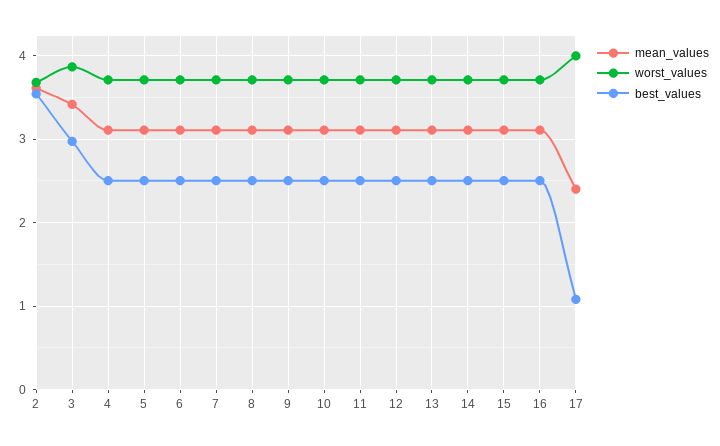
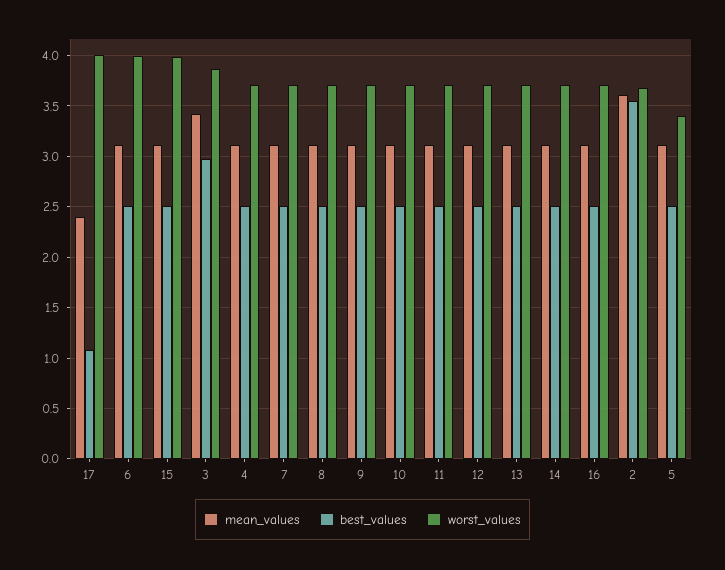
  {
    "mean_values": {
      "2": 3.6,
      "3": 3.4,
      "4": 3.1,
      "5": 3.1,
      "6": 3.1,
      "7": 3.1,
      "8": 3.1,
      "9": 3.1,
      "10": 3.1,
      "11": 3.1,
      "12": 3.1,
      "13": 3.1,
      "14": 3.1,
      "15": 3.1,
      "16": 3.1,
      "17": 2.4
    },
    "worst_values": {
      "2": 3.7,
      "3": 3.9,
      "4": 3.7,
-     "5": 3.7,
+     "5": 3.4,
-     "6": 3.7,
+     "6": 4,
      "7": 3.7,
      "8": 3.7,
      "9": 3.7,
      "10": 3.7,
      "11": 3.7,
      "12": 3.7,
      "13": 3.7,
      "14": 3.7,
-     "15": 3.7,
+     "15": 4,
      "16": 3.7,
      "17": 4
    },
    "best_values": {
      "2": 3.5,
      "3": 3,
      "4": 2.5,
      "5": 2.5,
      "6": 2.5,
      "7": 2.5,
      "8": 2.5,
      "9": 2.5,
      "10": 2.5,
      "11": 2.5,
      "12": 2.5,
      "13": 2.5,
      "14": 2.5,
      "15": 2.5,
      "16": 2.5,
      "17": 1.1
    }
  }

